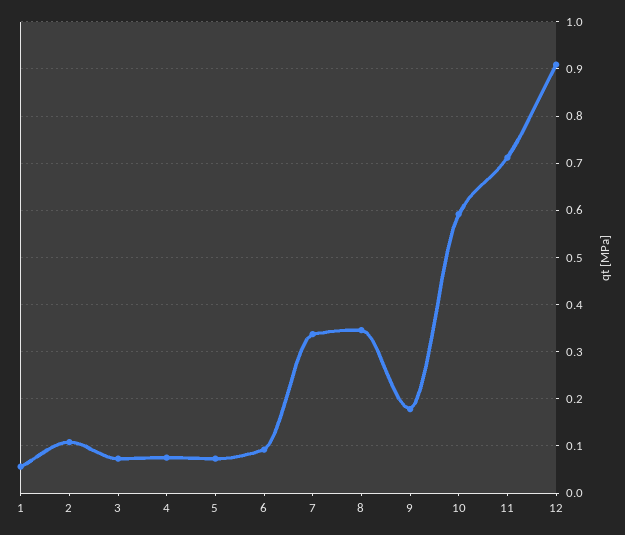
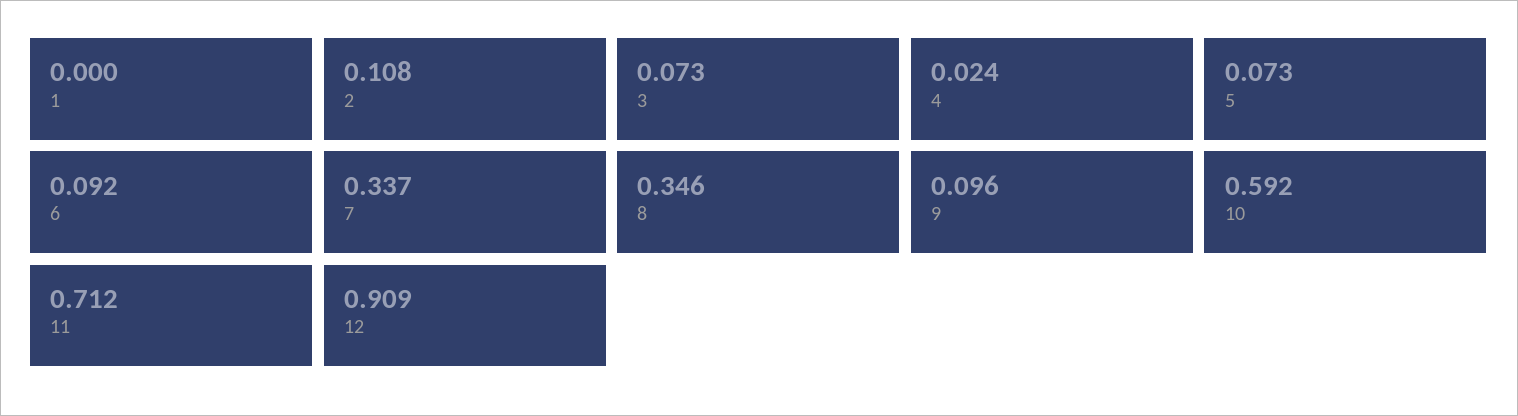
  {
-   "1": 0.06,
+   "1": 0,
    "2": 0.108,
    "3": 0.073,
-   "4": 0.08,
+   "4": 0.024,
    "5": 0.073,
    "6": 0.092,
    "7": 0.337,
    "8": 0.346,
-   "9": 0.18,
+   "9": 0.096,
    "10": 0.592,
    "11": 0.712,
    "12": 0.909
  }

